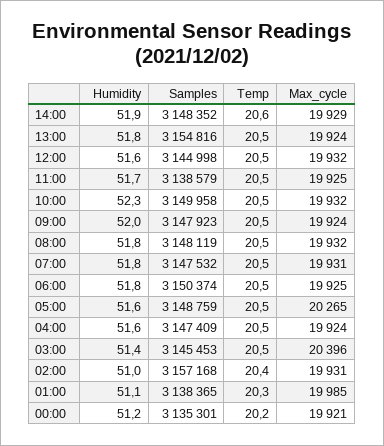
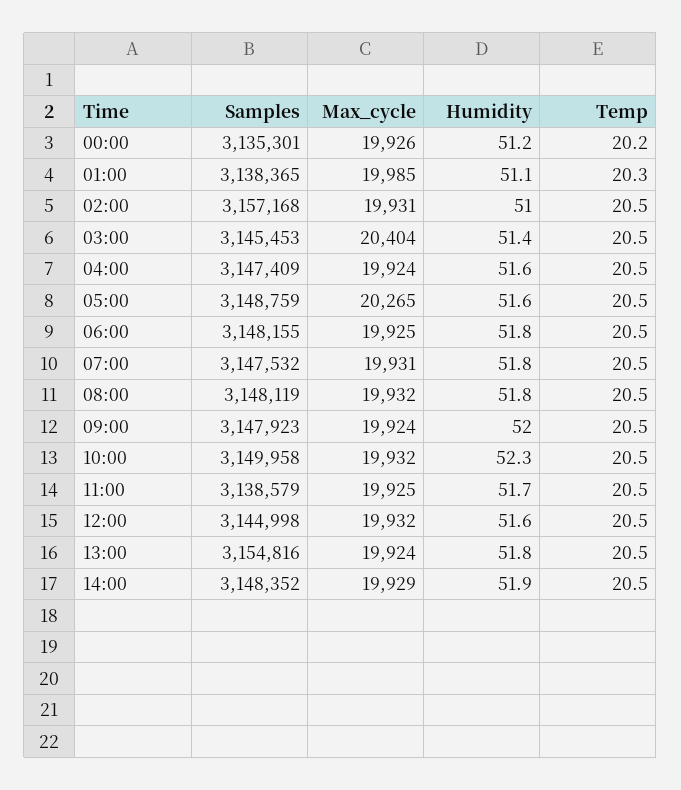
  {
    "Humidity": {
      "14:00": 51.9,
      "13:00": 51.8,
      "12:00": 51.6,
      "11:00": 51.7,
      "10:00": 52.3,
      "09:00": 52,
      "08:00": 51.8,
      "07:00": 51.8,
      "06:00": 51.8,
      "05:00": 51.6,
      "04:00": 51.6,
      "03:00": 51.4,
      "02:00": 51,
      "01:00": 51.1,
      "00:00": 51.2
    },
    "Samples": {
      "14:00": 3148352,
      "13:00": 3154816,
      "12:00": 3144998,
      "11:00": 3138579,
      "10:00": 3149958,
      "09:00": 3147923,
      "08:00": 3148119,
      "07:00": 3147532,
-     "06:00": 3150374,
+     "06:00": 3148155,
      "05:00": 3148759,
      "04:00": 3147409,
      "03:00": 3145453,
      "02:00": 3157168,
      "01:00": 3138365,
      "00:00": 3135301
    },
    "Temp": {
-     "14:00": 20.6,
+     "14:00": 20.5,
      "13:00": 20.5,
      "12:00": 20.5,
      "11:00": 20.5,
      "10:00": 20.5,
      "09:00": 20.5,
      "08:00": 20.5,
      "07:00": 20.5,
      "06:00": 20.5,
      "05:00": 20.5,
      "04:00": 20.5,
      "03:00": 20.5,
-     "02:00": 20.4,
+     "02:00": 20.5,
      "01:00": 20.3,
      "00:00": 20.2
    },
    "Max_cycle": {
      "14:00": 19929,
      "13:00": 19924,
      "12:00": 19932,
      "11:00": 19925,
      "10:00": 19932,
      "09:00": 19924,
      "08:00": 19932,
      "07:00": 19931,
      "06:00": 19925,
      "05:00": 20265,
      "04:00": 19924,
-     "03:00": 20396,
+     "03:00": 20404,
      "02:00": 19931,
      "01:00": 19985,
-     "00:00": 19921
+     "00:00": 19926
    }
  }

